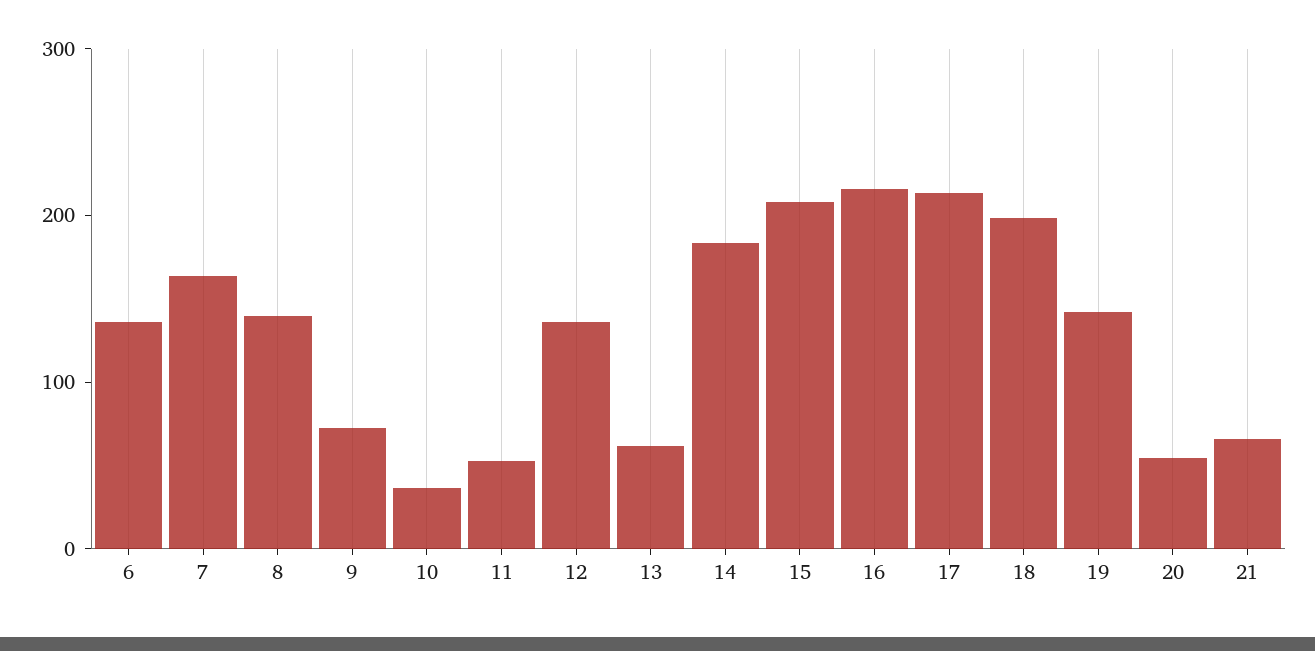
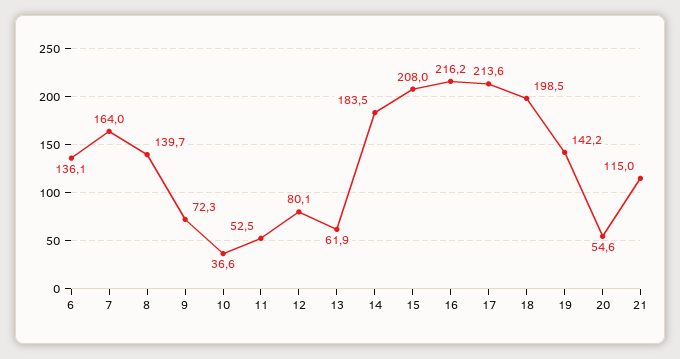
  {
    "6": 136.1,
    "7": 164,
    "8": 139.7,
    "9": 72.3,
    "10": 36.6,
    "11": 52.5,
-   "12": 140,
+   "12": 80.1,
    "13": 61.9,
    "14": 183.5,
    "15": 208,
    "16": 216.2,
    "17": 213.6,
    "18": 198.5,
    "19": 142.2,
    "20": 54.6,
-   "21": 60
+   "21": 115
  }

